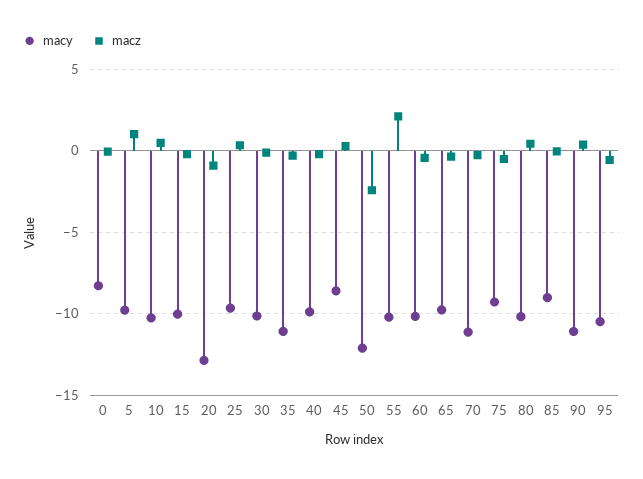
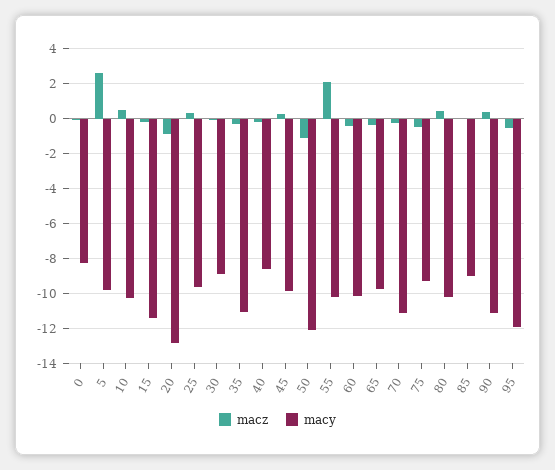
  {
    "macy": {
      "0": -8.5,
      "5": -10,
      "10": -10.5,
-     "15": -10,
+     "15": -11.5,
      "20": -13,
      "25": -9.5,
-     "30": -10,
+     "30": -9,
      "35": -11,
-     "40": -10,
+     "40": -8.5,
-     "45": -8.5,
+     "45": -10,
      "50": -12,
      "55": -10,
      "60": -10,
      "65": -10,
      "70": -11,
      "75": -9.5,
      "80": -10,
      "85": -9,
      "90": -11,
-     "95": -10.5
+     "95": -12
    },
    "macz": {
      "0": 0,
-     "5": 1,
+     "5": 2.5,
      "10": 0.5,
      "15": 0,
      "20": -1,
      "25": 0.5,
      "30": 0,
      "35": -0.5,
      "40": 0,
      "45": 0.5,
-     "50": -2.5,
+     "50": -1,
      "55": 2,
      "60": -0.5,
      "65": -0.5,
      "70": -0.5,
      "75": -0.5,
      "80": 0.5,
      "85": 0,
      "90": 0.5,
      "95": -0.5
    }
  }

